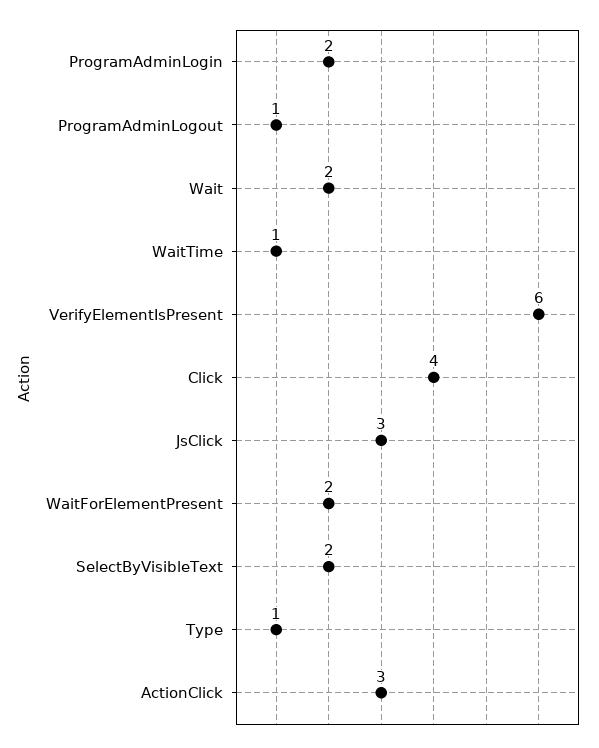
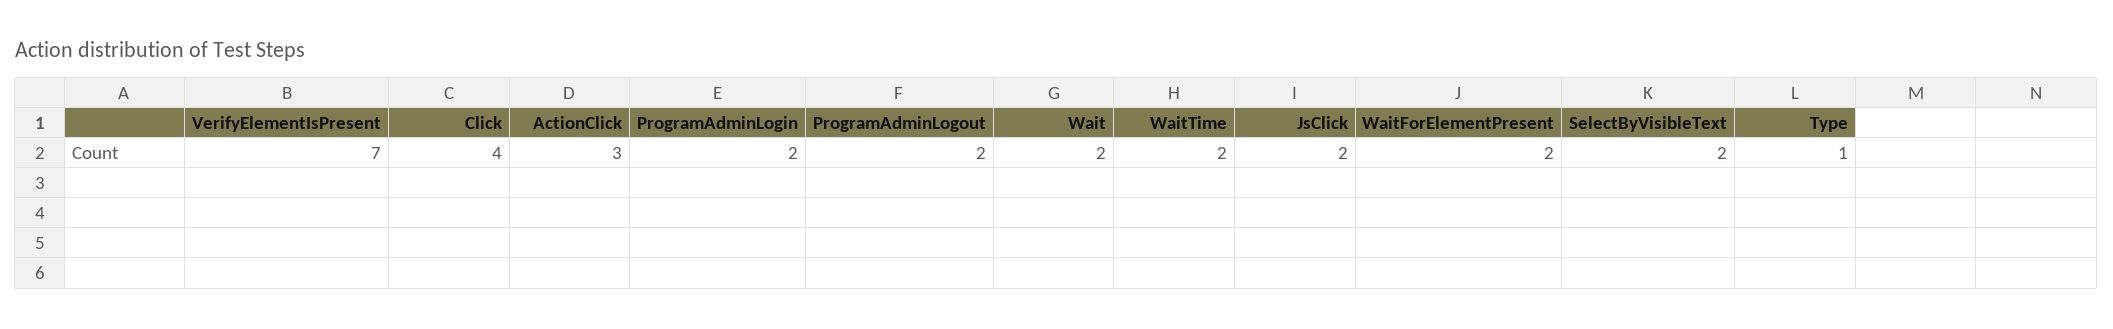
  {
    "ProgramAdminLogin": 2,
-   "ProgramAdminLogout": 1,
+   "ProgramAdminLogout": 2,
    "Wait": 2,
-   "WaitTime": 1,
+   "WaitTime": 2,
-   "VerifyElementIsPresent": 6,
+   "VerifyElementIsPresent": 7,
    "Click": 4,
-   "JsClick": 3,
+   "JsClick": 2,
    "WaitForElementPresent": 2,
    "SelectByVisibleText": 2,
    "Type": 1,
    "ActionClick": 3
  }

